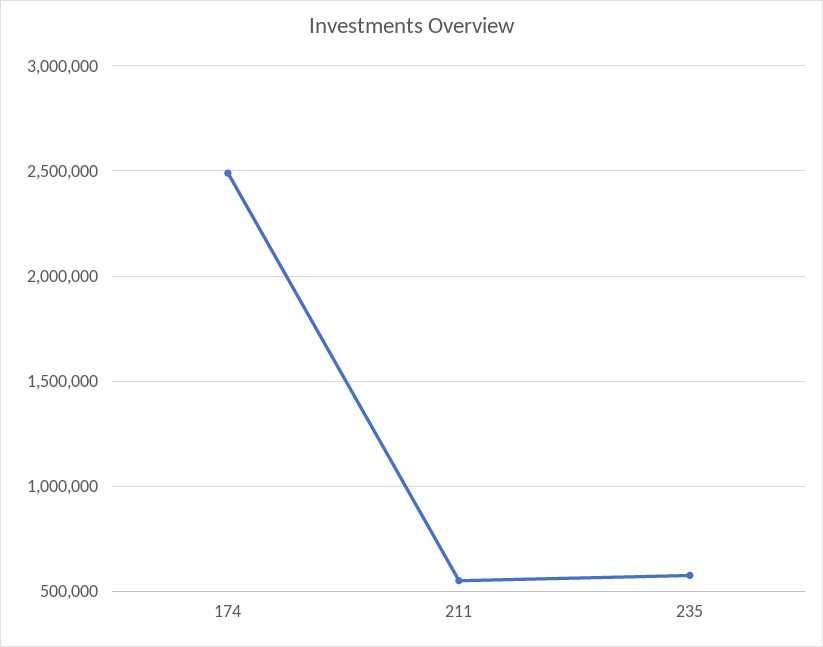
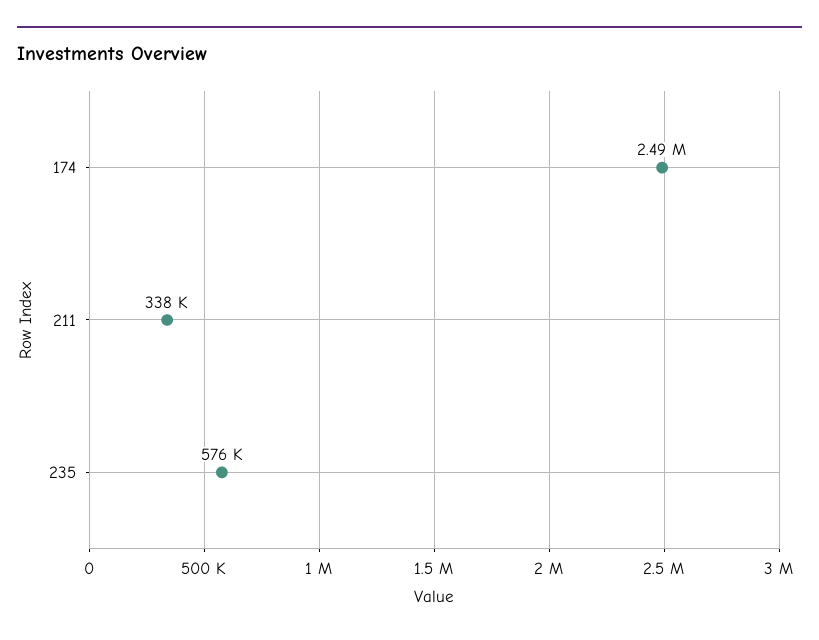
  {
    "174": 2490000,
-   "211": 550000,
+   "211": 338000,
    "235": 576000
  }

